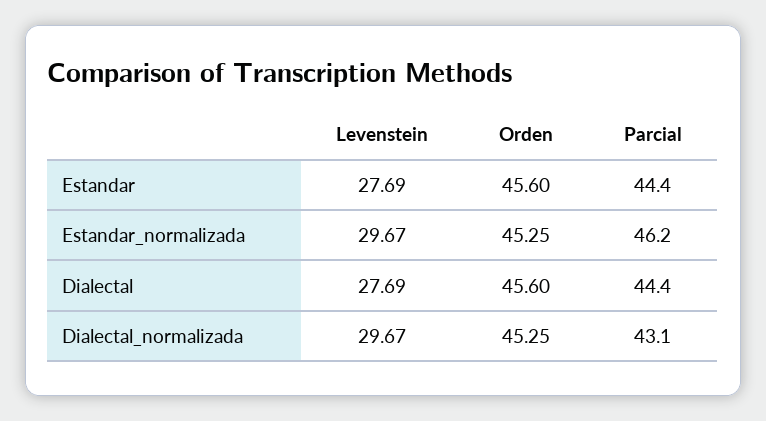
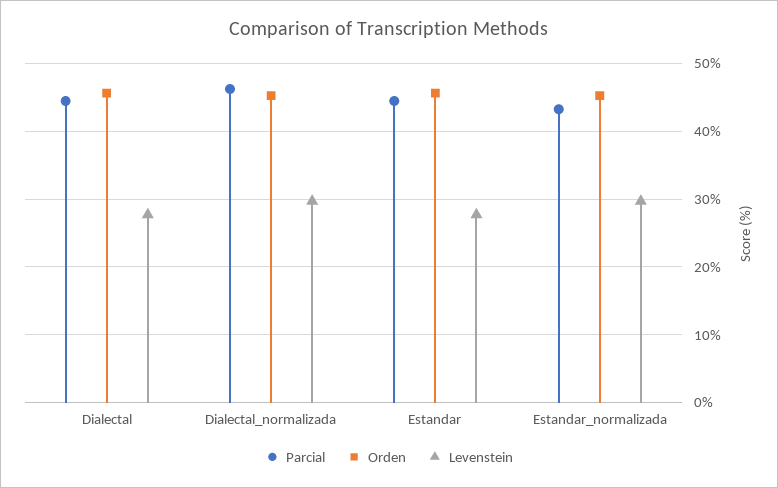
  {
    "Levenstein": {
      "Estandar": 27.69,
      "Estandar_normalizada": 29.67,
      "Dialectal": 27.69,
      "Dialectal_normalizada": 29.67
    },
    "Orden": {
      "Estandar": 45.6,
      "Estandar_normalizada": 45.25,
      "Dialectal": 45.6,
      "Dialectal_normalizada": 45.25
    },
    "Parcial": {
      "Estandar": 44.4,
-     "Estandar_normalizada": 46.2,
+     "Estandar_normalizada": 43,
      "Dialectal": 44.4,
-     "Dialectal_normalizada": 43.1
+     "Dialectal_normalizada": 46
    }
  }

